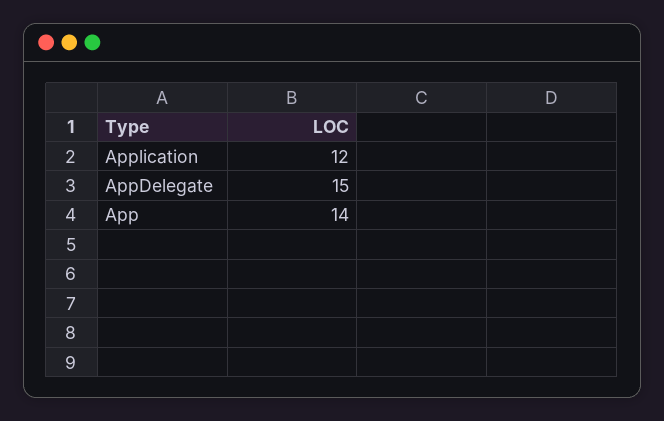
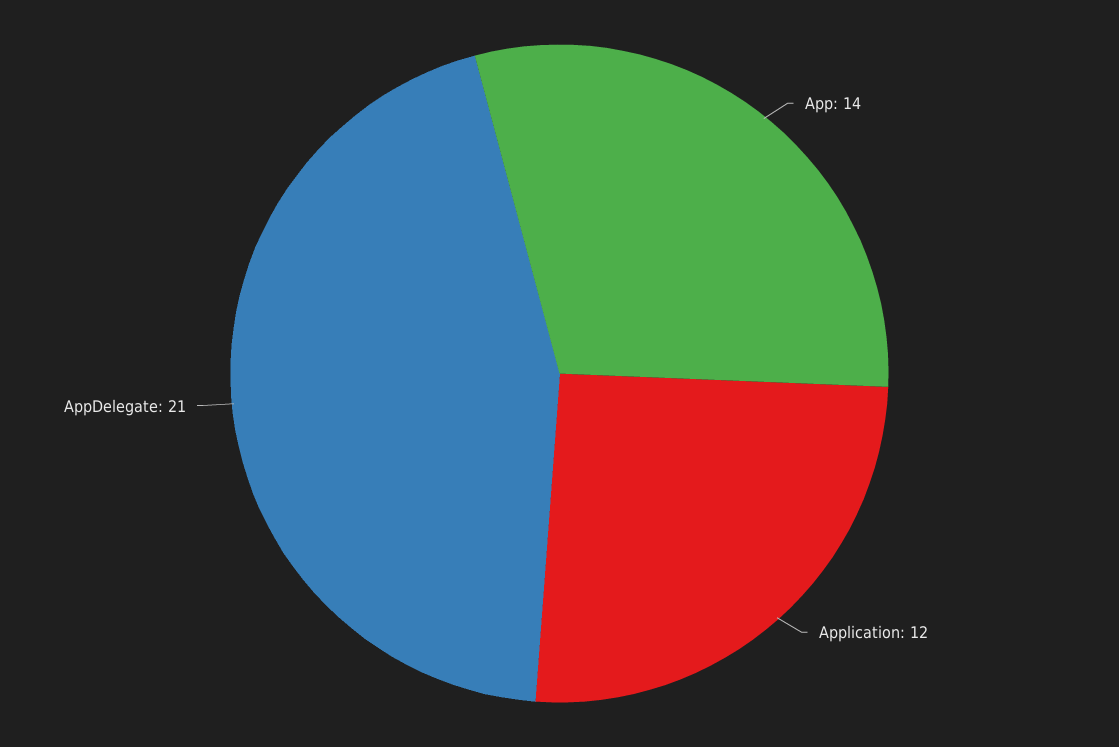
  {
    "Application": 12,
-   "AppDelegate": 15,
+   "AppDelegate": 21,
    "App": 14
  }

